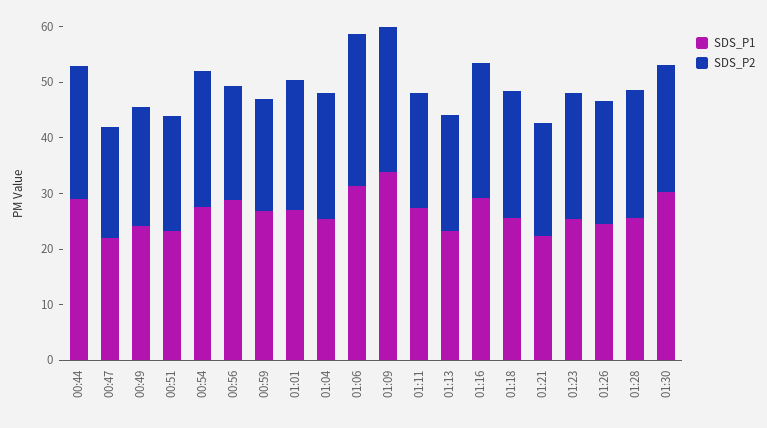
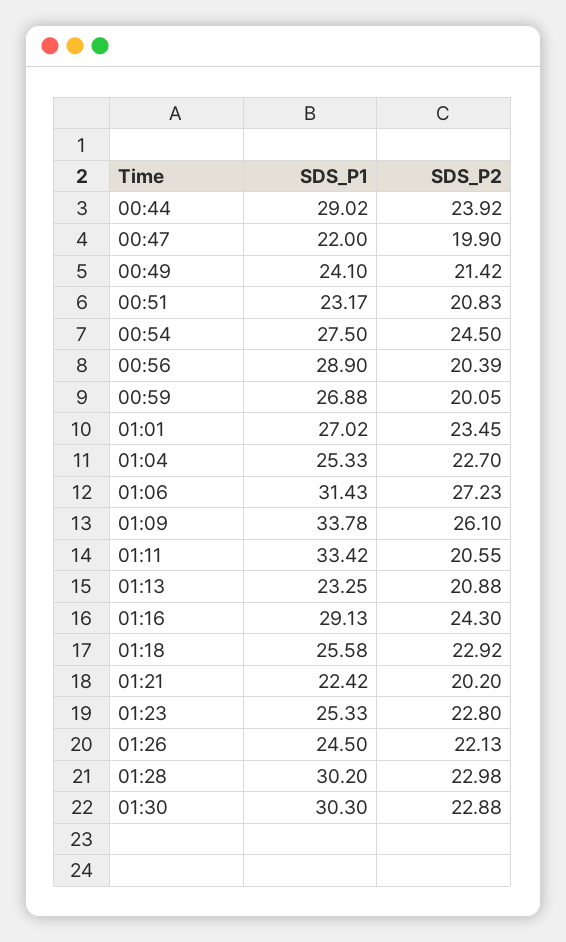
  {
    "SDS_P1": {
      "00:44": 29.02,
      "00:47": 22,
      "00:49": 24.1,
      "00:51": 23.17,
      "00:54": 27.5,
      "00:56": 28.9,
      "00:59": 26.88,
      "01:01": 27.02,
      "01:04": 25.33,
      "01:06": 31.43,
      "01:09": 33.78,
-     "01:11": 28,
+     "01:11": 33.42,
      "01:13": 23.25,
      "01:16": 29.13,
      "01:18": 25.58,
      "01:21": 22.42,
      "01:23": 25.33,
      "01:26": 24.5,
-     "01:28": 26,
+     "01:28": 30.2,
      "01:30": 30.3
    },
    "SDS_P2": {
      "00:44": 23.92,
      "00:47": 19.9,
      "00:49": 21.42,
      "00:51": 20.83,
      "00:54": 24.5,
      "00:56": 20.39,
      "00:59": 20.05,
      "01:01": 23.45,
      "01:04": 22.7,
      "01:06": 27.23,
      "01:09": 26.1,
      "01:11": 20.55,
      "01:13": 20.88,
      "01:16": 24.3,
      "01:18": 22.92,
      "01:21": 20.2,
      "01:23": 22.8,
      "01:26": 22.13,
      "01:28": 22.98,
      "01:30": 22.88
    }
  }

